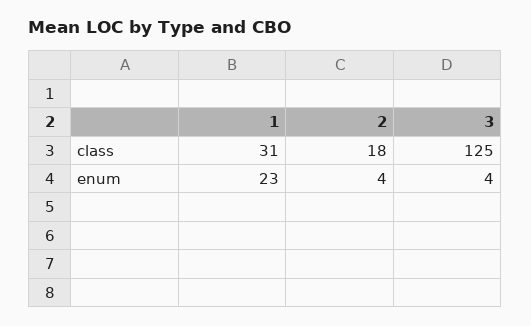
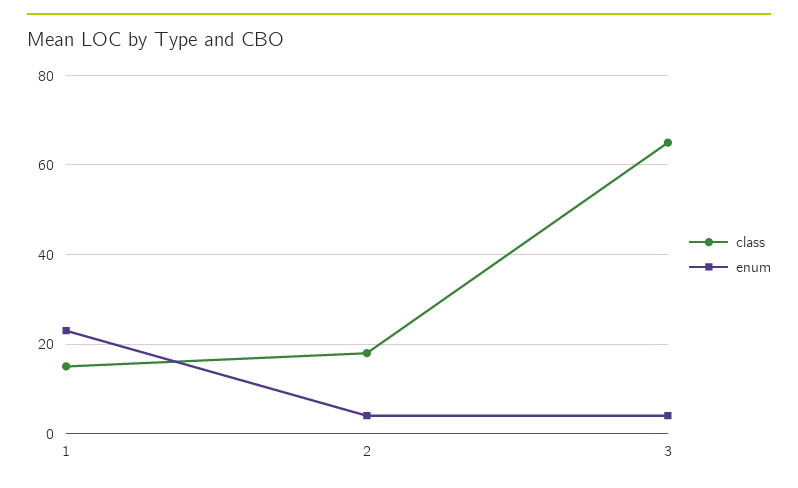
  {
    "class": {
-     "1": 31,
+     "1": 15,
      "2": 18,
-     "3": 125
+     "3": 65
    },
    "enum": {
      "1": 23,
      "2": 4,
      "3": 4
    }
  }

